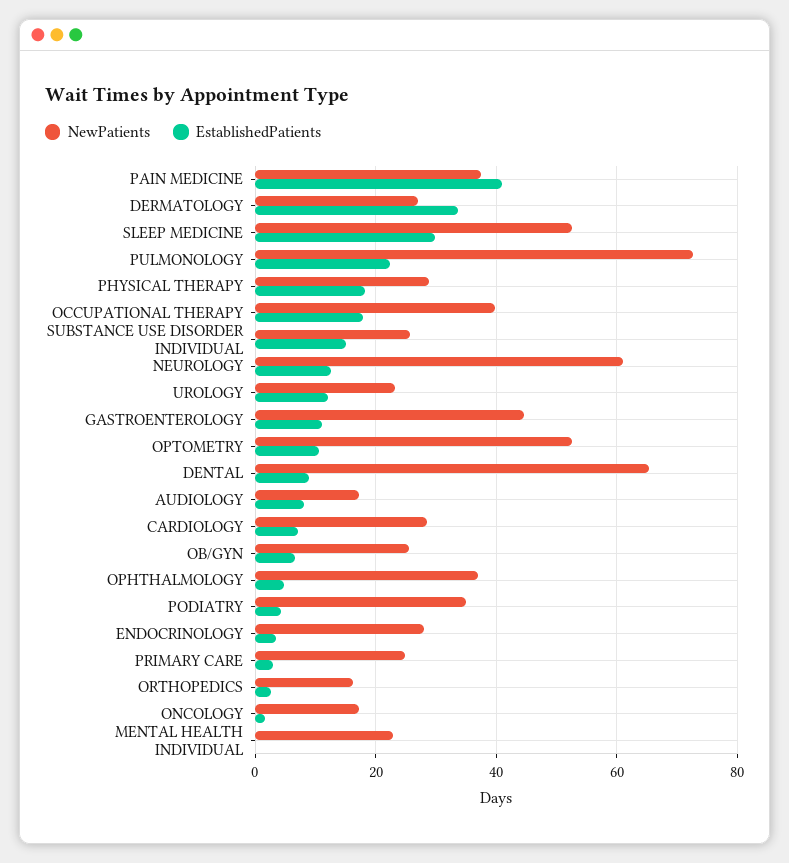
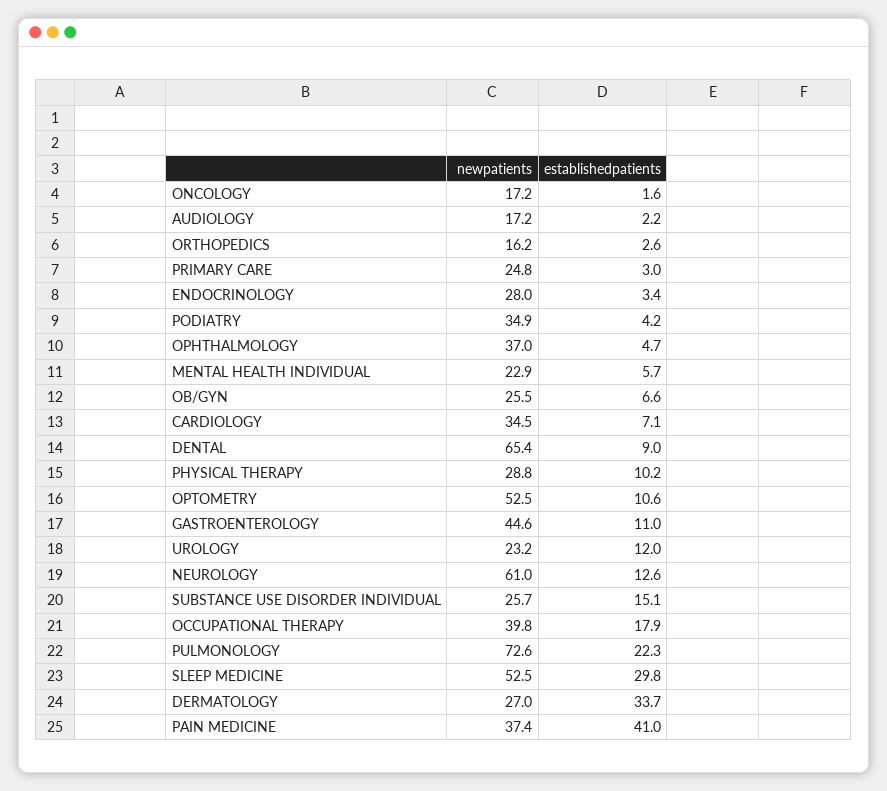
  {
    "NewPatients": {
      "PAIN MEDICINE": 37.4,
      "DERMATOLOGY": 27,
      "SLEEP MEDICINE": 52.5,
      "PULMONOLOGY": 72.6,
      "PHYSICAL THERAPY": 28.8,
      "OCCUPATIONAL THERAPY": 39.8,
      "SUBSTANCE USE DISORDER INDIVIDUAL": 25.7,
      "NEUROLOGY": 61,
      "UROLOGY": 23.2,
      "GASTROENTEROLOGY": 44.6,
      "OPTOMETRY": 52.5,
      "DENTAL": 65.4,
      "AUDIOLOGY": 17.2,
-     "CARDIOLOGY": 28,
+     "CARDIOLOGY": 34.5,
      "OB/GYN": 25.5,
      "OPHTHALMOLOGY": 37,
      "PODIATRY": 34.9,
      "ENDOCRINOLOGY": 28,
      "PRIMARY CARE": 24.8,
      "ORTHOPEDICS": 16.2,
      "ONCOLOGY": 17.2,
      "MENTAL HEALTH INDIVIDUAL": 22.9
    },
    "EstablishedPatients": {
      "PAIN MEDICINE": 41,
      "DERMATOLOGY": 33.7,
      "SLEEP MEDICINE": 29.8,
      "PULMONOLOGY": 22.3,
-     "PHYSICAL THERAPY": 18,
+     "PHYSICAL THERAPY": 10.2,
      "OCCUPATIONAL THERAPY": 17.9,
      "SUBSTANCE USE DISORDER INDIVIDUAL": 15.1,
      "NEUROLOGY": 12.6,
      "UROLOGY": 12,
      "GASTROENTEROLOGY": 11,
      "OPTOMETRY": 10.6,
      "DENTAL": 9,
-     "AUDIOLOGY": 8,
+     "AUDIOLOGY": 2.2,
      "CARDIOLOGY": 7.1,
      "OB/GYN": 6.6,
      "OPHTHALMOLOGY": 4.7,
      "PODIATRY": 4.2,
      "ENDOCRINOLOGY": 3.4,
      "PRIMARY CARE": 3,
      "ORTHOPEDICS": 2.6,
      "ONCOLOGY": 1.6,
-     "MENTAL HEALTH INDIVIDUAL": 0
+     "MENTAL HEALTH INDIVIDUAL": 5.7
    }
  }

